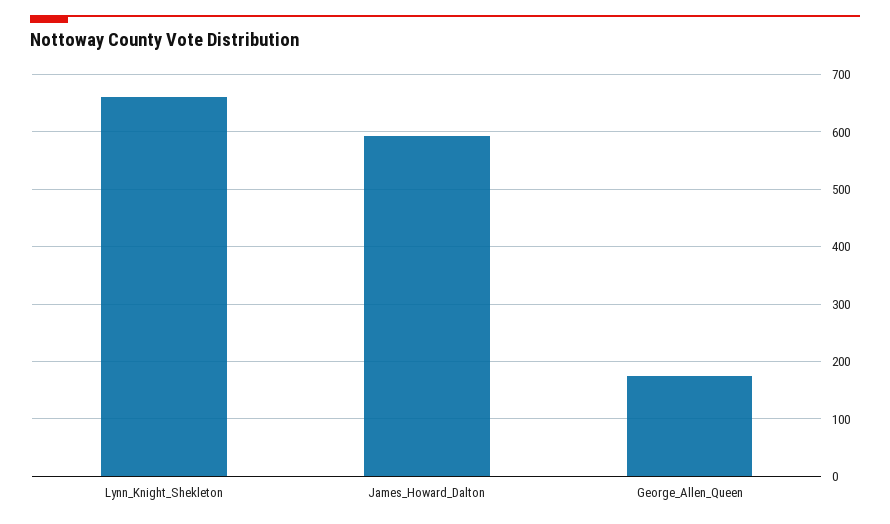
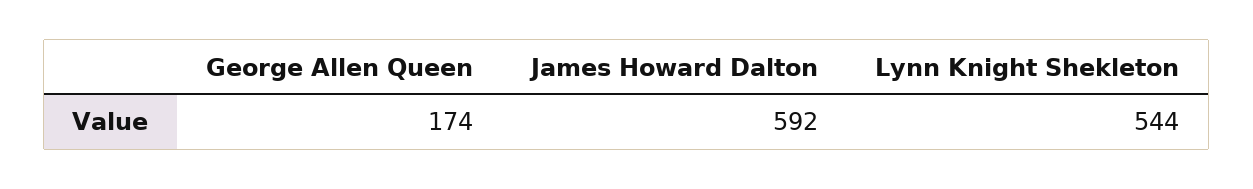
  {
-   "Lynn_Knight_Shekleton": 660,
+   "Lynn_Knight_Shekleton": 544,
    "James_Howard_Dalton": 592,
    "George_Allen_Queen": 174
  }

